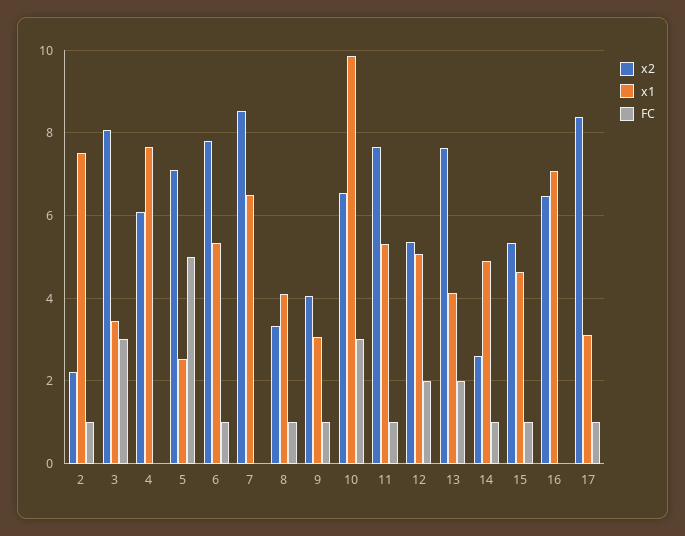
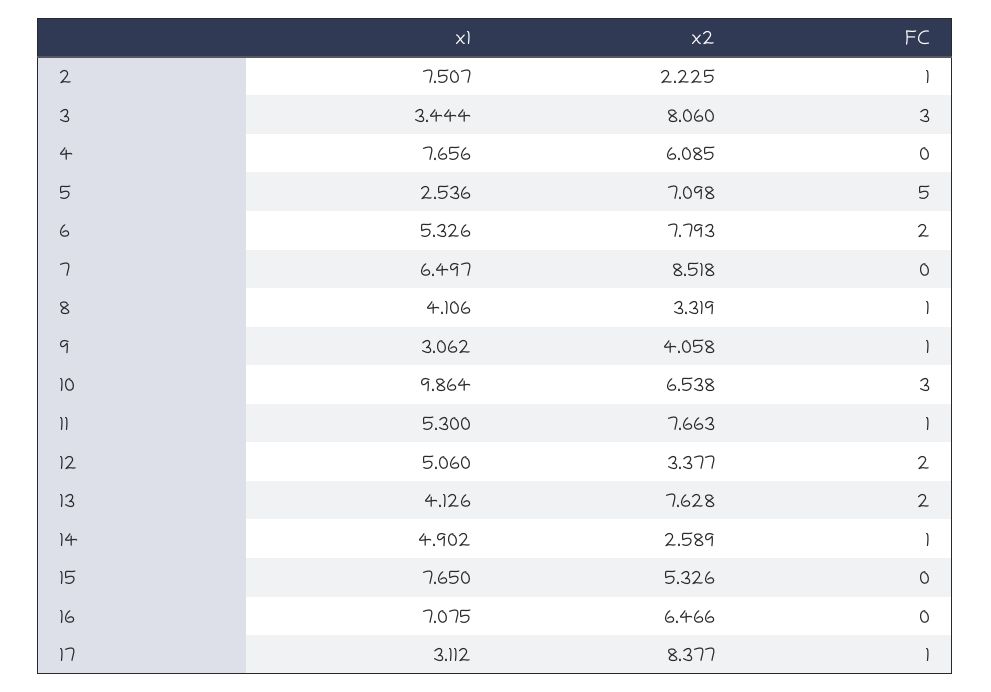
  {
    "x2": {
      "2": 2.225,
      "3": 8.06,
      "4": 6.085,
      "5": 7.098,
      "6": 7.793,
      "7": 8.518,
      "8": 3.319,
      "9": 4.058,
      "10": 6.538,
      "11": 7.663,
-     "12": 5.4,
+     "12": 3.377,
      "13": 7.628,
      "14": 2.589,
      "15": 5.326,
      "16": 6.466,
      "17": 8.377
    },
    "x1": {
      "2": 7.507,
      "3": 3.444,
      "4": 7.656,
      "5": 2.536,
      "6": 5.326,
      "7": 6.497,
      "8": 4.106,
      "9": 3.062,
      "10": 9.864,
      "11": 5.3,
      "12": 5.06,
      "13": 4.126,
      "14": 4.902,
-     "15": 4.6,
+     "15": 7.65,
      "16": 7.075,
      "17": 3.112
    },
    "FC": {
      "2": 1,
      "3": 3,
      "4": 0,
      "5": 5,
-     "6": 1,
+     "6": 2,
      "7": 0,
      "8": 1,
      "9": 1,
      "10": 3,
      "11": 1,
      "12": 2,
      "13": 2,
      "14": 1,
-     "15": 1,
+     "15": 0,
      "16": 0,
      "17": 1
    }
  }

